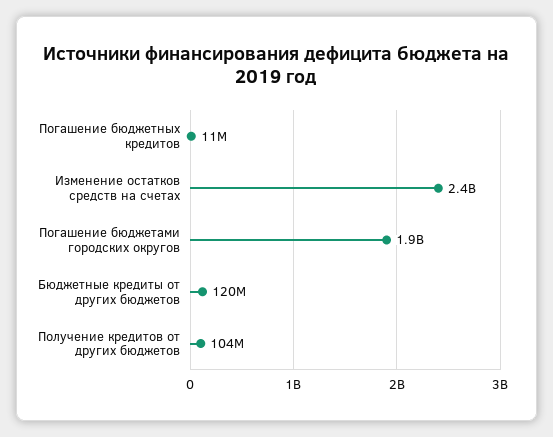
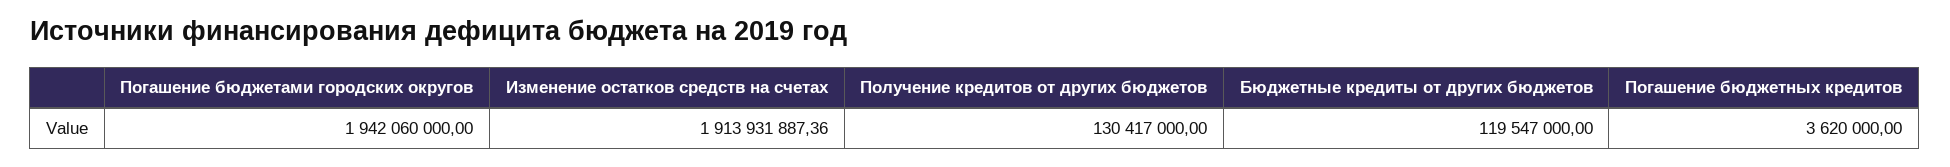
  {
-   "Погашение бюджетных кредитов": 11000000,
+   "Погашение бюджетных кредитов": 3620000,
-   "Изменение остатков средств на счетах": 2400000000,
+   "Изменение остатков средств на счетах": 1913931887.36,
    "Погашение бюджетами городских округов": 1942060000,
    "Бюджетные кредиты от других бюджетов": 119547000,
-   "Получение кредитов от других бюджетов": 104000000
+   "Получение кредитов от других бюджетов": 130417000
  }

